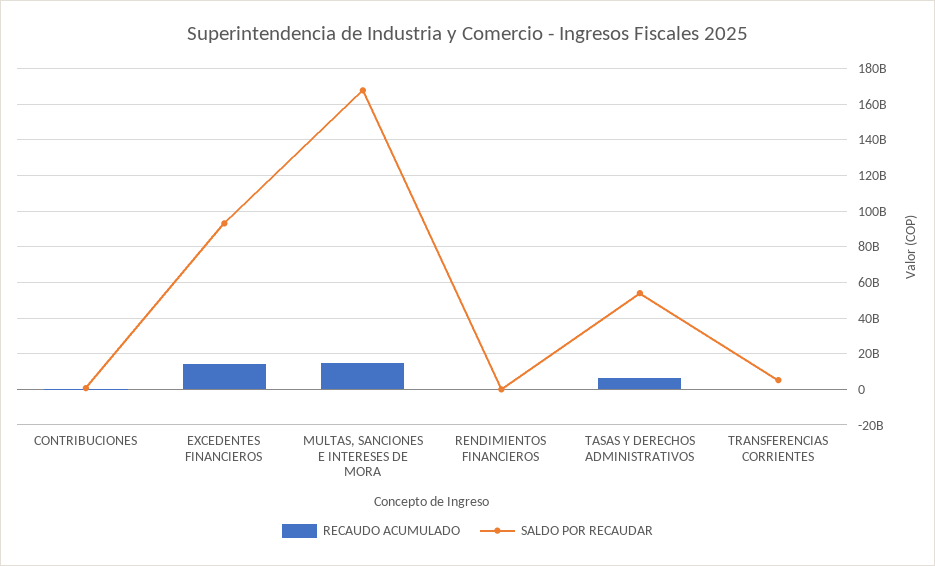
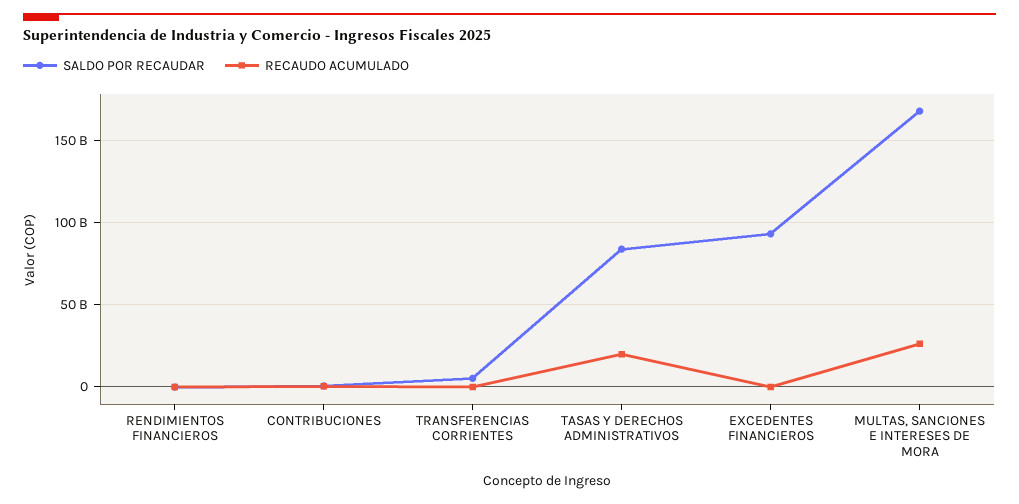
  {
    "RECAUDO ACUMULADO": {
      "CONTRIBUCIONES": 0,
-     "EXCEDENTES FINANCIEROS": 15000000000,
+     "EXCEDENTES FINANCIEROS": 0,
-     "MULTAS, SANCIONES E INTERESES DE MORA": 15000000000,
+     "MULTAS, SANCIONES E INTERESES DE MORA": 25000000000,
      "RENDIMIENTOS FINANCIEROS": 0,
-     "TASAS Y DERECHOS ADMINISTRATIVOS": 5000000000,
+     "TASAS Y DERECHOS ADMINISTRATIVOS": 20000000000,
      "TRANSFERENCIAS CORRIENTES": 0
    },
    "SALDO POR RECAUDAR": {
      "CONTRIBUCIONES": 0,
      "EXCEDENTES FINANCIEROS": 95000000000,
      "MULTAS, SANCIONES E INTERESES DE MORA": 170000000000,
      "RENDIMIENTOS FINANCIEROS": 0,
-     "TASAS Y DERECHOS ADMINISTRATIVOS": 55000000000,
+     "TASAS Y DERECHOS ADMINISTRATIVOS": 85000000000,
      "TRANSFERENCIAS CORRIENTES": 5000000000
    }
  }

